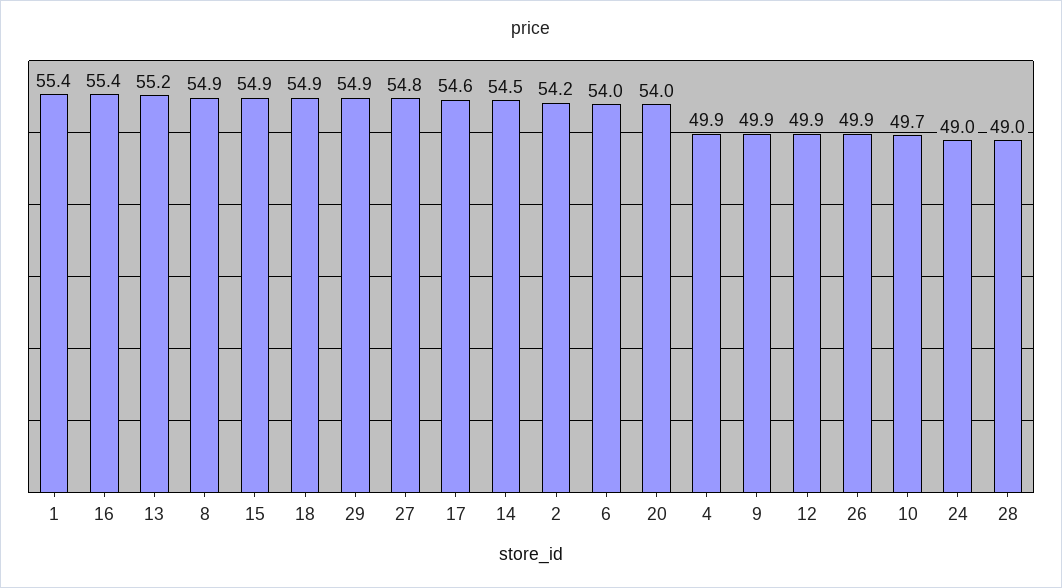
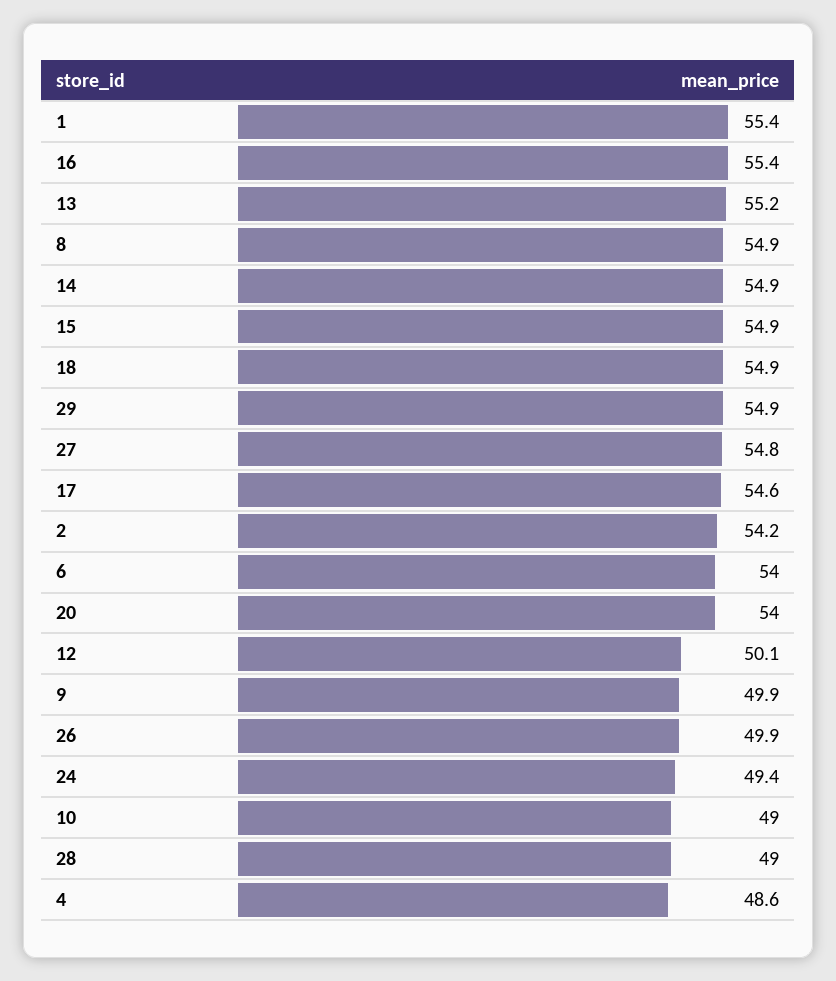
  {
    "1": 55.4,
    "16": 55.4,
    "13": 55.2,
    "8": 54.9,
    "15": 54.9,
    "18": 54.9,
    "29": 54.9,
    "27": 54.8,
    "17": 54.6,
-   "14": 54.5,
+   "14": 54.9,
    "2": 54.2,
    "6": 54,
    "20": 54,
-   "4": 49.9,
+   "4": 48.6,
    "9": 49.9,
-   "12": 49.9,
+   "12": 50.1,
    "26": 49.9,
-   "10": 49.7,
+   "10": 49,
-   "24": 49,
+   "24": 49.4,
    "28": 49
  }

